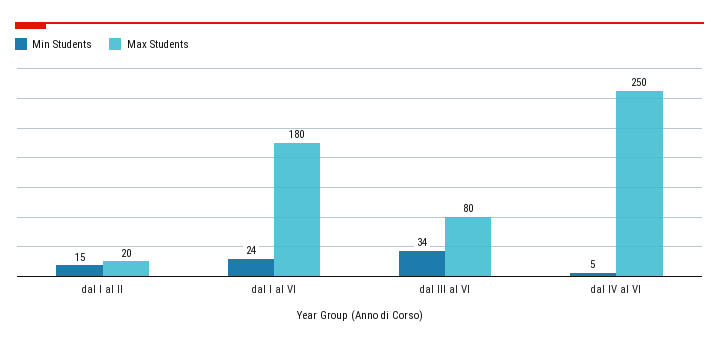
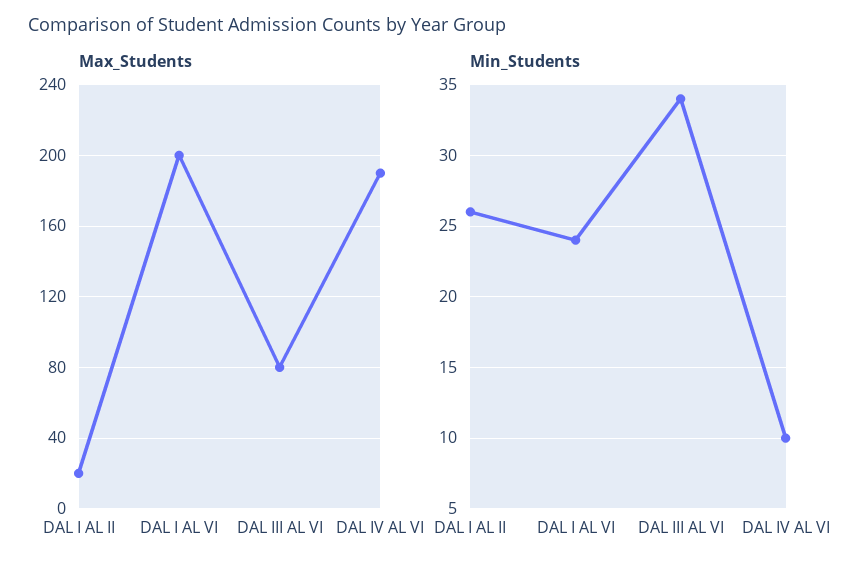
  {
    "Min Students": {
-     "dal I al II": 15,
+     "dal I al II": 26,
      "dal I al VI": 24,
      "dal III al VI": 34,
-     "dal IV al VI": 5
+     "dal IV al VI": 10
    },
    "Max Students": {
      "dal I al II": 20,
-     "dal I al VI": 180,
+     "dal I al VI": 200,
      "dal III al VI": 80,
-     "dal IV al VI": 250
+     "dal IV al VI": 190
    }
  }

